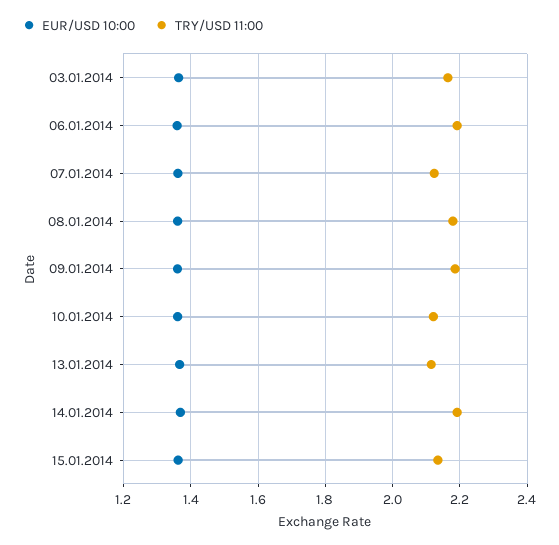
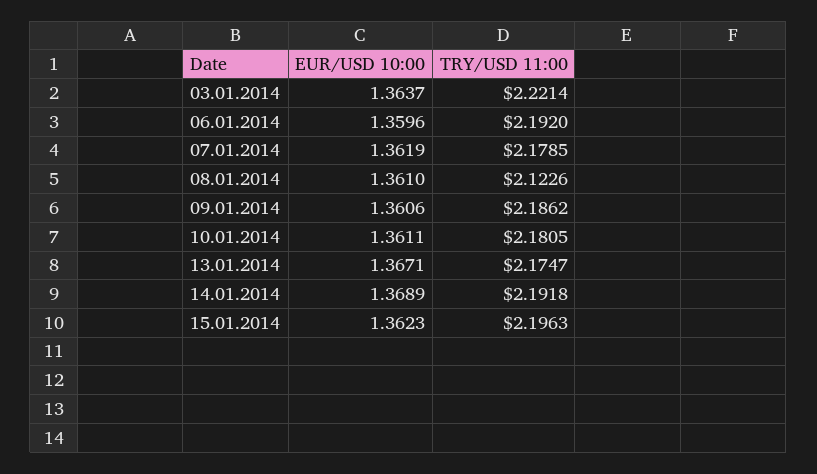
  {
    "EUR/USD 10:00": {
      "03.01.2014": 1.3637,
      "06.01.2014": 1.3596,
      "07.01.2014": 1.3619,
      "08.01.2014": 1.361,
      "09.01.2014": 1.3606,
      "10.01.2014": 1.3611,
      "13.01.2014": 1.3671,
      "14.01.2014": 1.3689,
      "15.01.2014": 1.3623
    },
    "TRY/USD 11:00": {
-     "03.01.2014": 2.16,
+     "03.01.2014": 2.2214,
      "06.01.2014": 2.192,
-     "07.01.2014": 2.12,
+     "07.01.2014": 2.1785,
-     "08.01.2014": 2.18,
+     "08.01.2014": 2.1226,
      "09.01.2014": 2.1862,
-     "10.01.2014": 2.12,
+     "10.01.2014": 2.1805,
-     "13.01.2014": 2.12,
+     "13.01.2014": 2.1747,
      "14.01.2014": 2.1918,
-     "15.01.2014": 2.14
+     "15.01.2014": 2.1963
    }
  }

